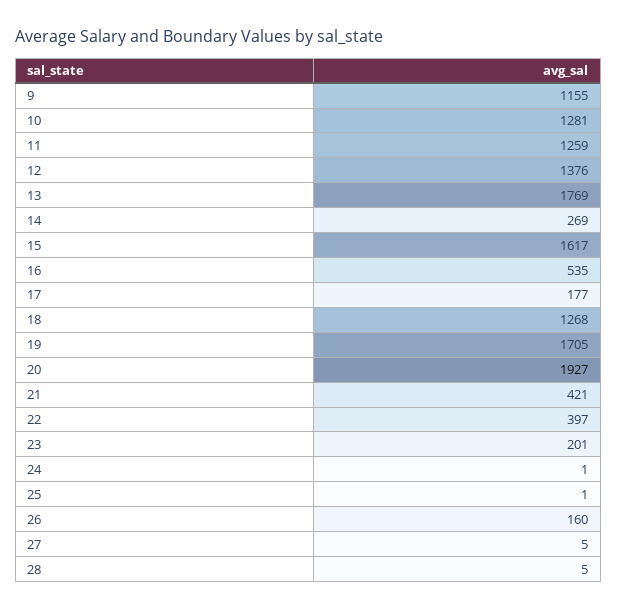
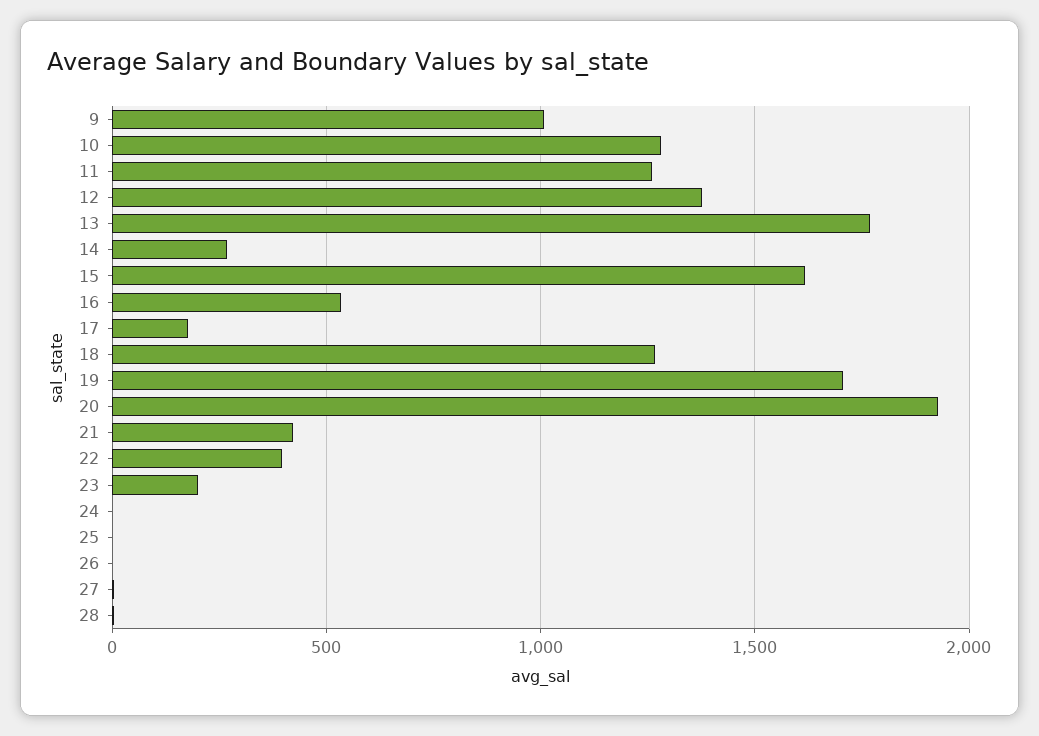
  {
-   "9": 1155,
+   "9": 1000,
    "10": 1281,
    "11": 1259,
    "12": 1376,
    "13": 1769,
    "14": 269,
    "15": 1617,
    "16": 535,
    "17": 177,
    "18": 1268,
    "19": 1705,
    "20": 1927,
    "21": 421,
    "22": 397,
    "23": 201,
    "24": 1,
    "25": 1,
-   "26": 160,
+   "26": 0,
    "27": 5,
    "28": 5
  }

